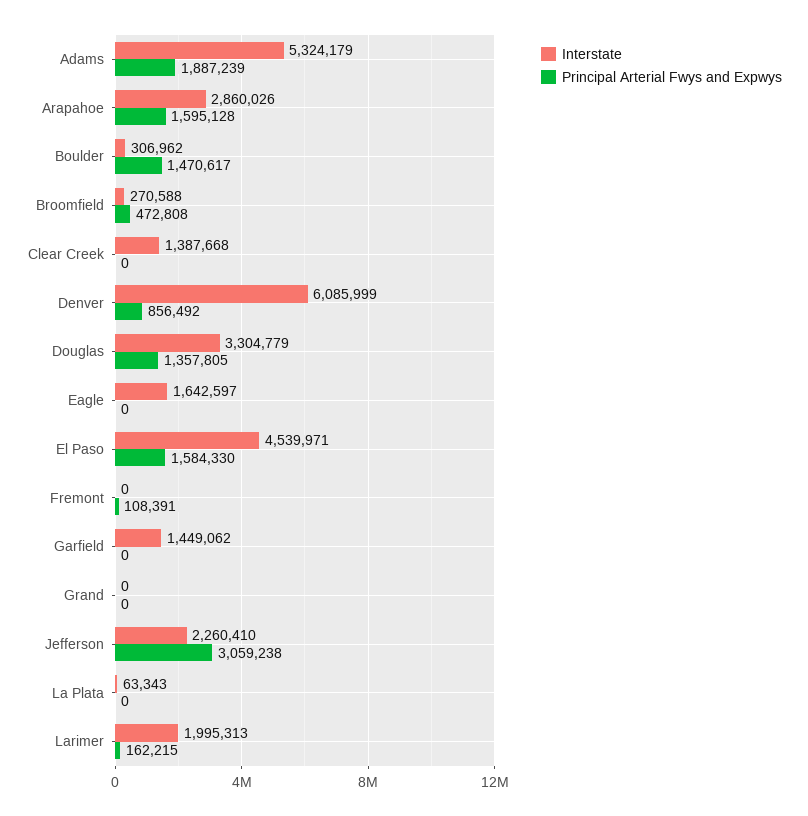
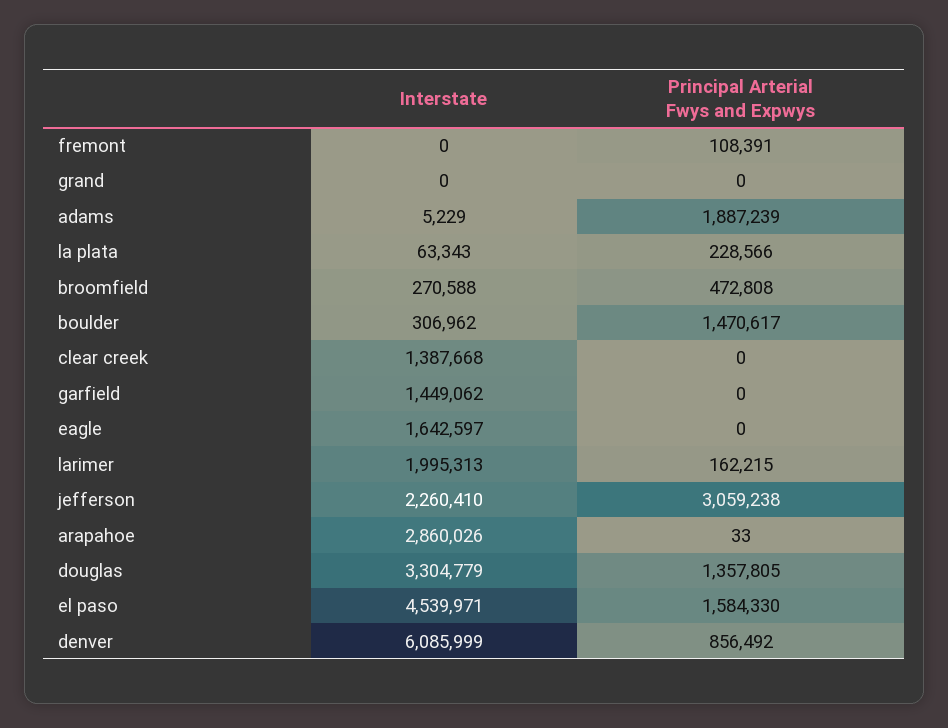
  {
    "Interstate": {
-     "Adams": 5324179,
+     "Adams": 5229,
      "Arapahoe": 2860026,
      "Boulder": 306962,
      "Broomfield": 270588,
      "Clear Creek": 1387668,
      "Denver": 6085999,
      "Douglas": 3304779,
      "Eagle": 1642597,
      "El Paso": 4539971,
      "Fremont": 0,
      "Garfield": 1449062,
      "Grand": 0,
      "Jefferson": 2260410,
      "La Plata": 63343,
      "Larimer": 1995313
    },
    "Principal Arterial Fwys and Expwys": {
      "Adams": 1887239,
-     "Arapahoe": 1595128,
+     "Arapahoe": 33,
      "Boulder": 1470617,
      "Broomfield": 472808,
      "Clear Creek": 0,
      "Denver": 856492,
      "Douglas": 1357805,
      "Eagle": 0,
      "El Paso": 1584330,
      "Fremont": 108391,
      "Garfield": 0,
      "Grand": 0,
      "Jefferson": 3059238,
-     "La Plata": 0,
+     "La Plata": 228566,
      "Larimer": 162215
    }
  }

